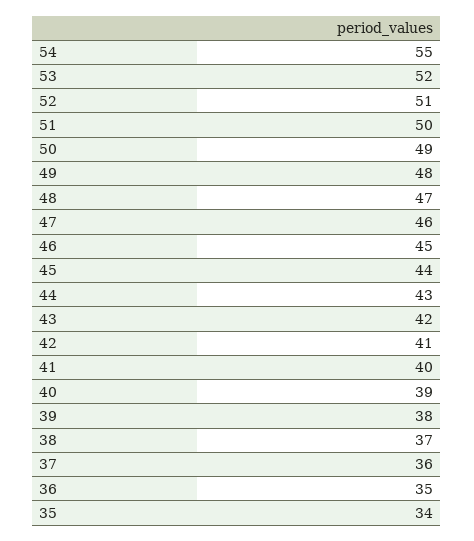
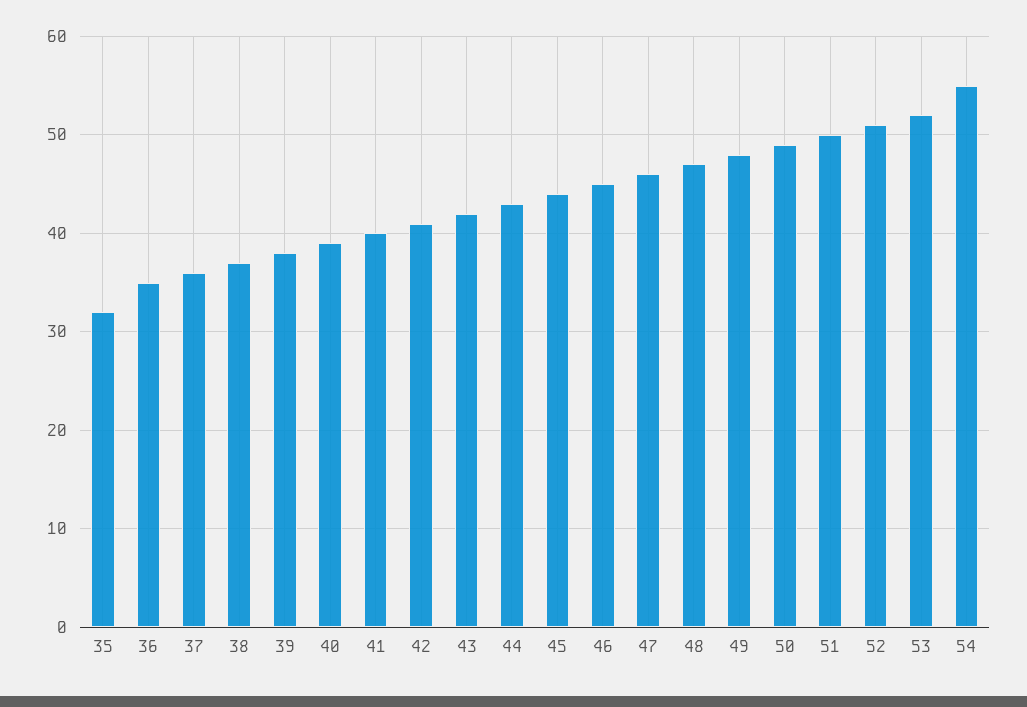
  {
    "54": 55,
    "53": 52,
    "52": 51,
    "51": 50,
    "50": 49,
    "49": 48,
    "48": 47,
    "47": 46,
    "46": 45,
    "45": 44,
    "44": 43,
    "43": 42,
    "42": 41,
    "41": 40,
    "40": 39,
    "39": 38,
    "38": 37,
    "37": 36,
    "36": 35,
-   "35": 34
+   "35": 32
  }

